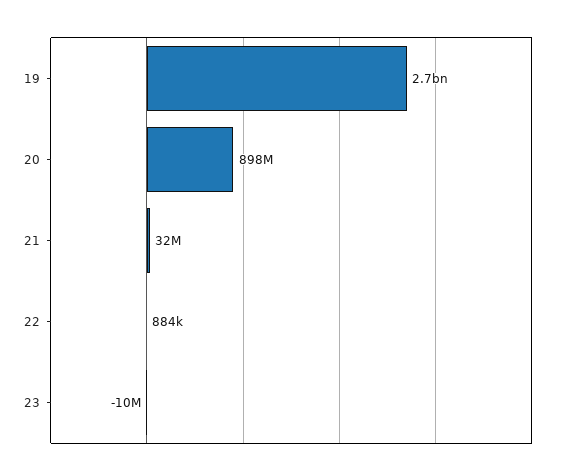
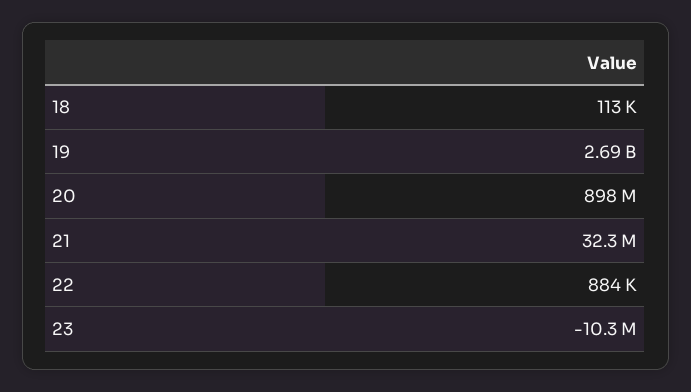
  {
    "19": 2690000000,
    "20": 898000000,
    "21": 32300000,
    "22": 884000,
-   "23": -10300000
+   "23": -10300000,
+   "18": 113000
  }

